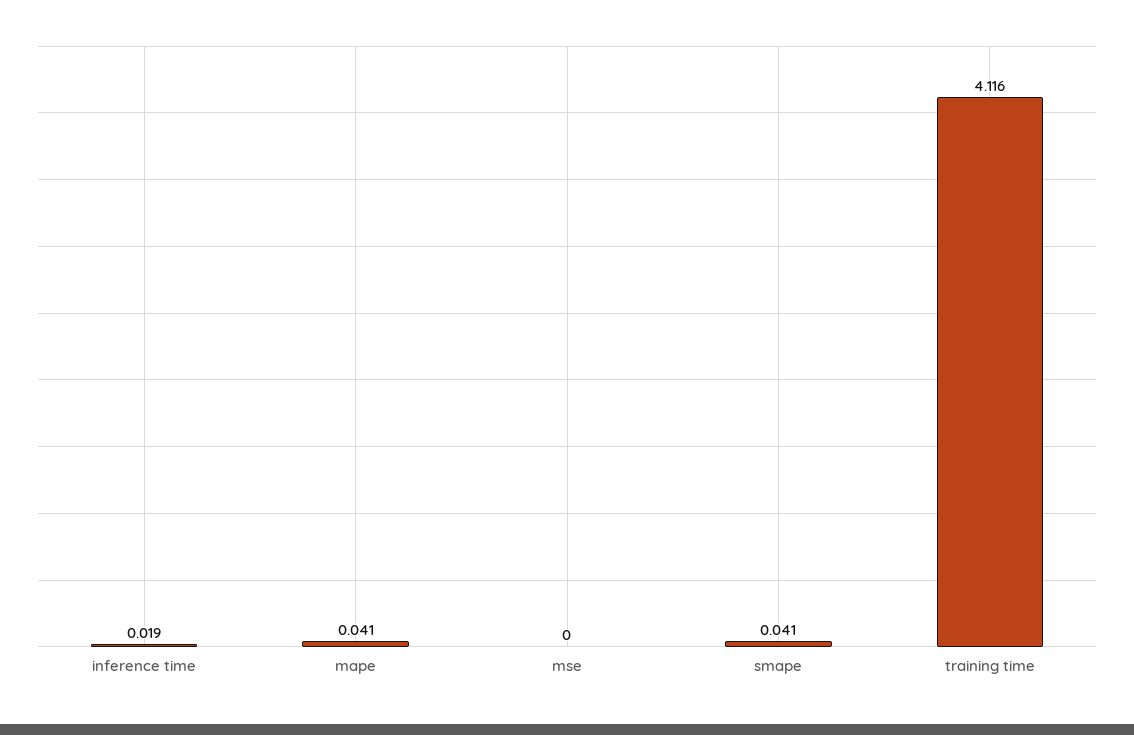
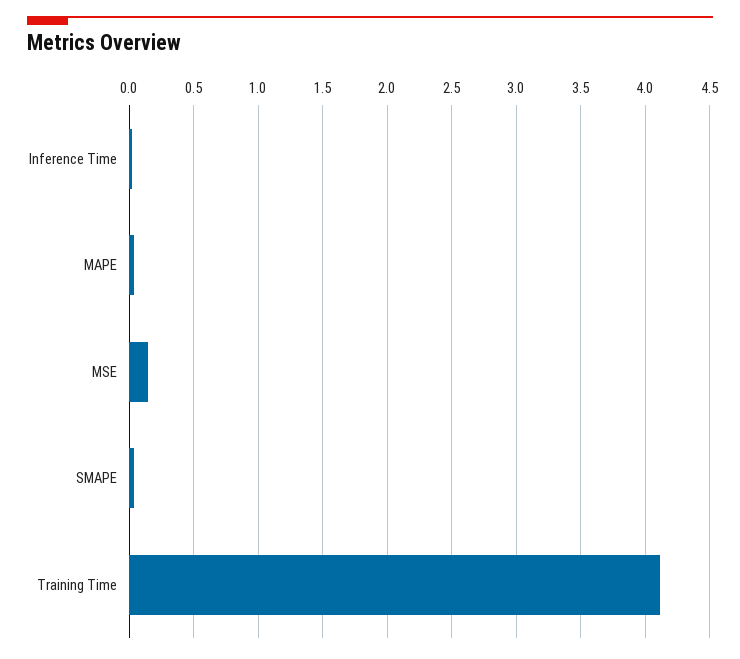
  {
    "inference time": 0.019,
    "mape": 0.041,
-   "mse": 0,
+   "mse": 0.15,
    "smape": 0.041,
    "training time": 4.116
  }

